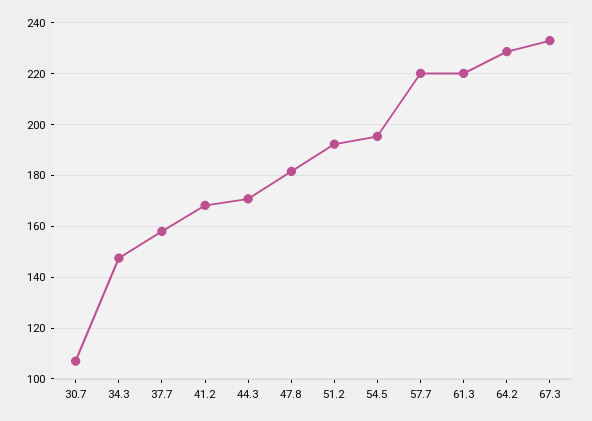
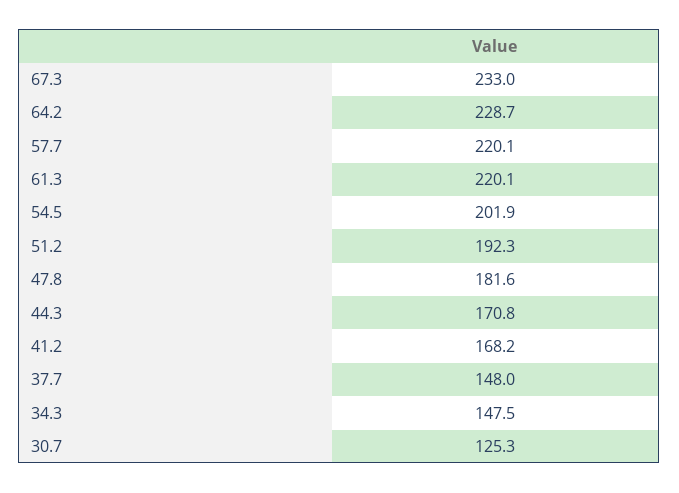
  {
-   "30.7": 107.5,
+   "30.7": 125.3,
    "34.3": 147.5,
-   "37.7": 157.5,
+   "37.7": 148,
    "41.2": 168.2,
    "44.3": 170.8,
    "47.8": 181.6,
    "51.2": 192.3,
-   "54.5": 195,
+   "54.5": 201.9,
    "57.7": 220.1,
    "61.3": 220.1,
    "64.2": 228.7,
    "67.3": 233
  }

